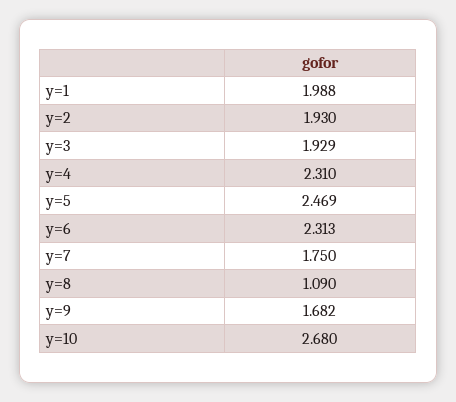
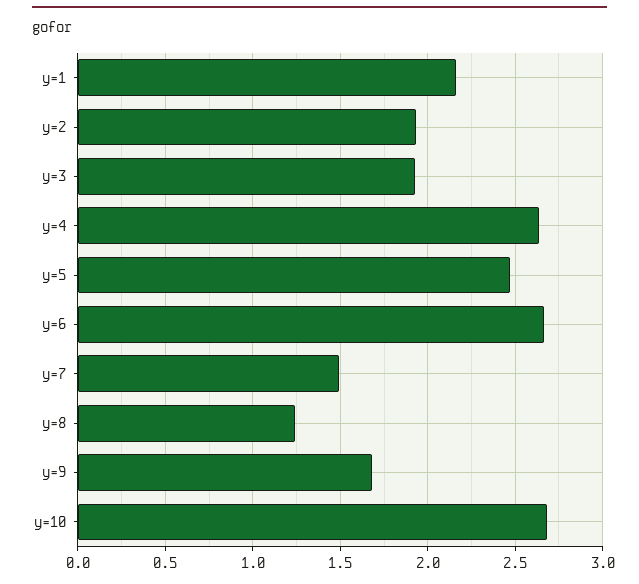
  {
-   "y=1": 1.988,
+   "y=1": 2.15,
    "y=2": 1.93,
    "y=3": 1.929,
-   "y=4": 2.31,
+   "y=4": 2.65,
    "y=5": 2.469,
-   "y=6": 2.313,
+   "y=6": 2.65,
-   "y=7": 1.75,
+   "y=7": 1.5,
-   "y=8": 1.09,
+   "y=8": 1.25,
    "y=9": 1.682,
    "y=10": 2.68
  }

